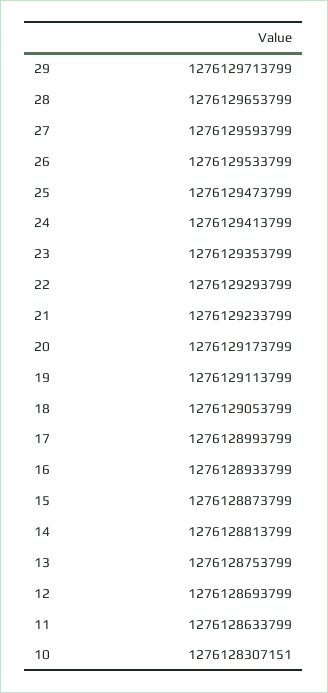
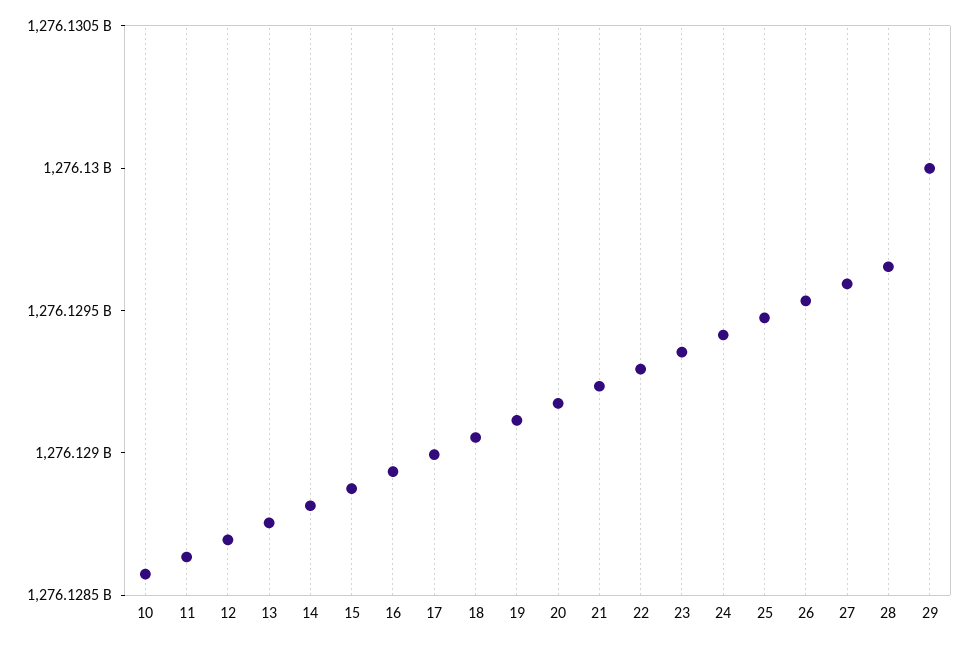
  {
-   "29": 1276129713799,
+   "29": 1276130000000,
    "28": 1276129653799,
    "27": 1276129593799,
    "26": 1276129533799,
    "25": 1276129473799,
    "24": 1276129413799,
    "23": 1276129353799,
    "22": 1276129293799,
    "21": 1276129233799,
    "20": 1276129173799,
    "19": 1276129113799,
    "18": 1276129053799,
    "17": 1276128993799,
    "16": 1276128933799,
    "15": 1276128873799,
    "14": 1276128813799,
    "13": 1276128753799,
    "12": 1276128693799,
    "11": 1276128633799,
-   "10": 1276128307151
+   "10": 1276128600000
  }

